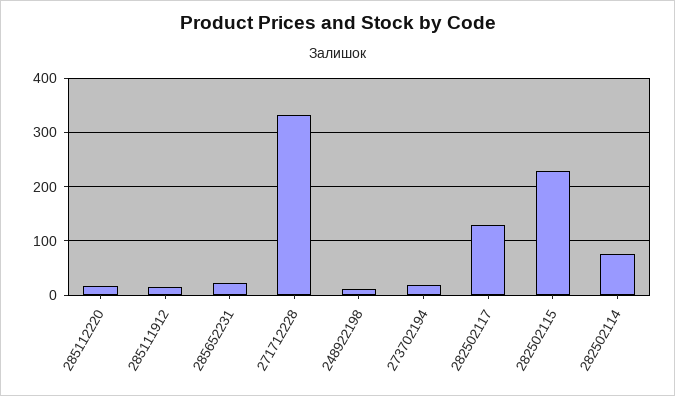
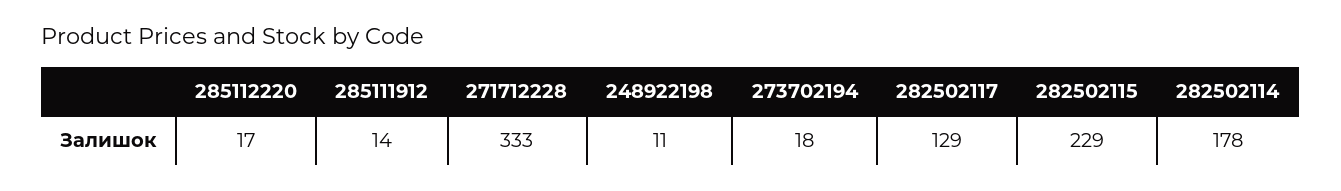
  {
    "285112220": 17,
    "285111912": 14,
-   "285652231": 20,
    "271712228": 333,
    "248922198": 11,
    "273702194": 18,
    "282502117": 129,
    "282502115": 229,
-   "282502114": 80
+   "282502114": 178
  }

